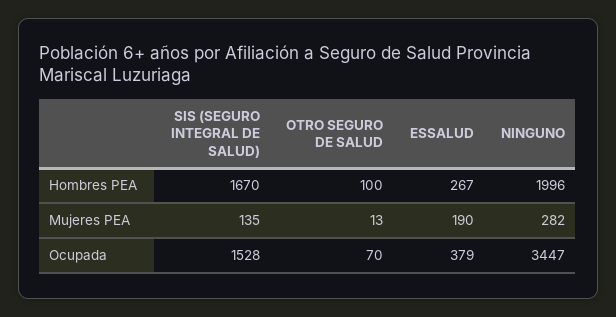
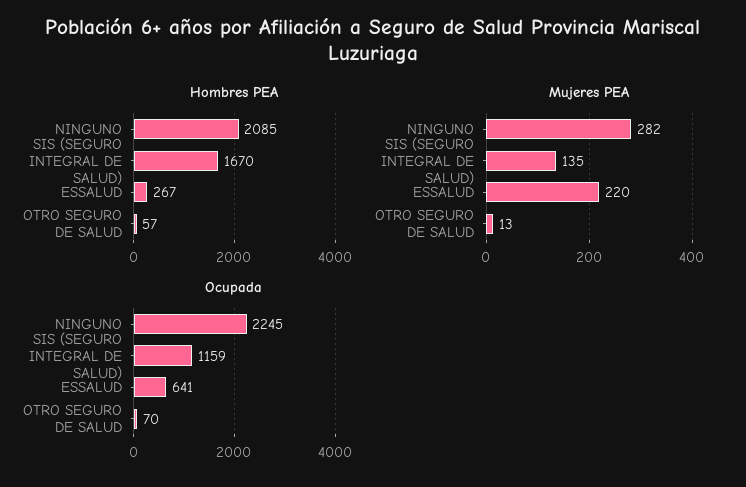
  {
    "Hombres PEA": {
      "SIS (SEGURO INTEGRAL DE SALUD)": 1670,
-     "OTRO SEGURO DE SALUD": 100,
+     "OTRO SEGURO DE SALUD": 57,
      "ESSALUD": 267,
-     "NINGUNO": 1996
+     "NINGUNO": 2085
    },
    "Mujeres PEA": {
      "SIS (SEGURO INTEGRAL DE SALUD)": 135,
      "OTRO SEGURO DE SALUD": 13,
-     "ESSALUD": 190,
+     "ESSALUD": 220,
      "NINGUNO": 282
    },
    "Ocupada": {
-     "SIS (SEGURO INTEGRAL DE SALUD)": 1528,
+     "SIS (SEGURO INTEGRAL DE SALUD)": 1159,
      "OTRO SEGURO DE SALUD": 70,
-     "ESSALUD": 379,
+     "ESSALUD": 641,
-     "NINGUNO": 3447
+     "NINGUNO": 2245
    }
  }

